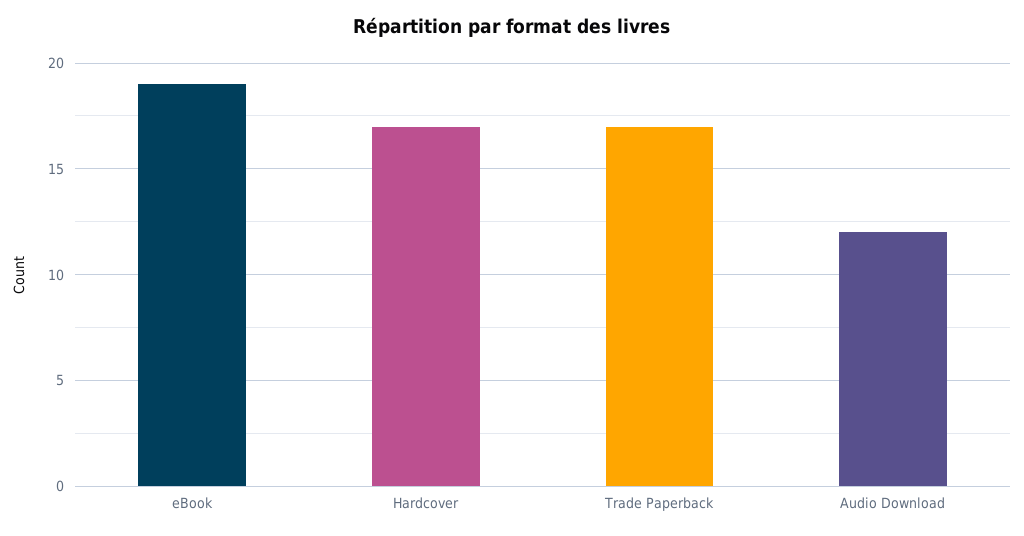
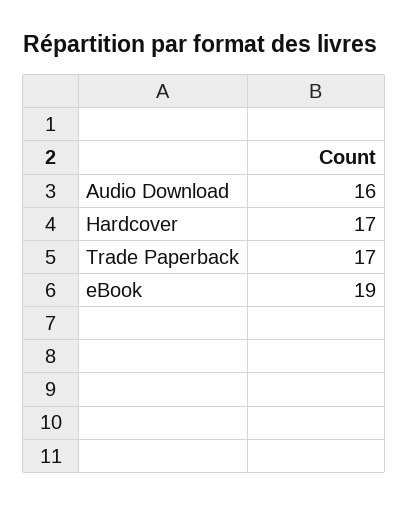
  {
    "eBook": 19,
    "Hardcover": 17,
    "Trade Paperback": 17,
-   "Audio Download": 12
+   "Audio Download": 16
  }

